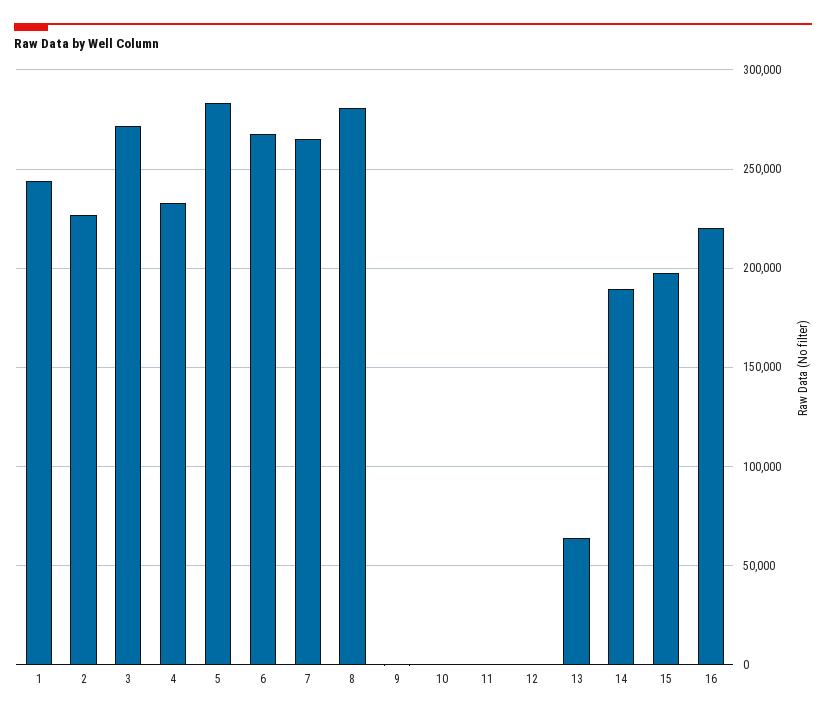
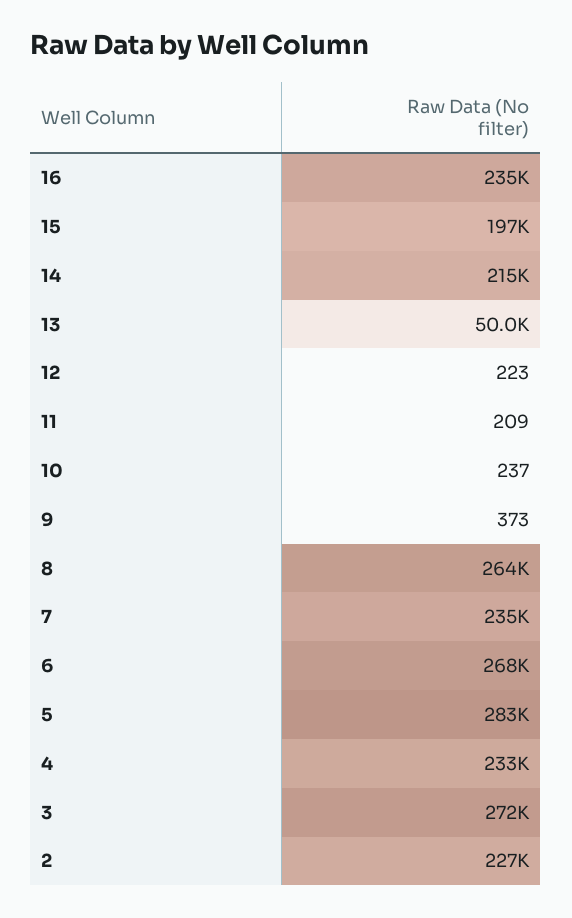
  {
-   "1": 245000,
    "2": 227000,
    "3": 272000,
    "4": 233000,
    "5": 283000,
    "6": 268000,
-   "7": 265000,
+   "7": 235000,
-   "8": 280000,
+   "8": 264000,
    "9": 373,
    "10": 237,
    "11": 209,
    "12": 223,
-   "13": 65000,
+   "13": 50000,
-   "14": 190000,
+   "14": 215000,
    "15": 197000,
-   "16": 220000
+   "16": 235000
  }

